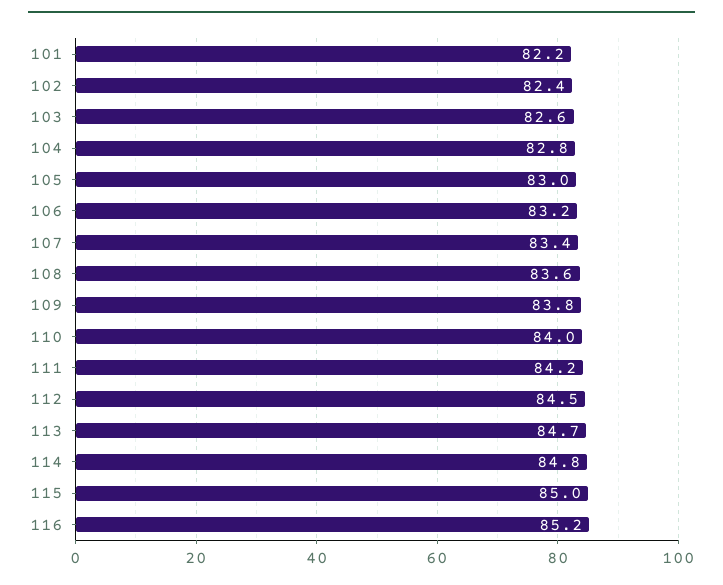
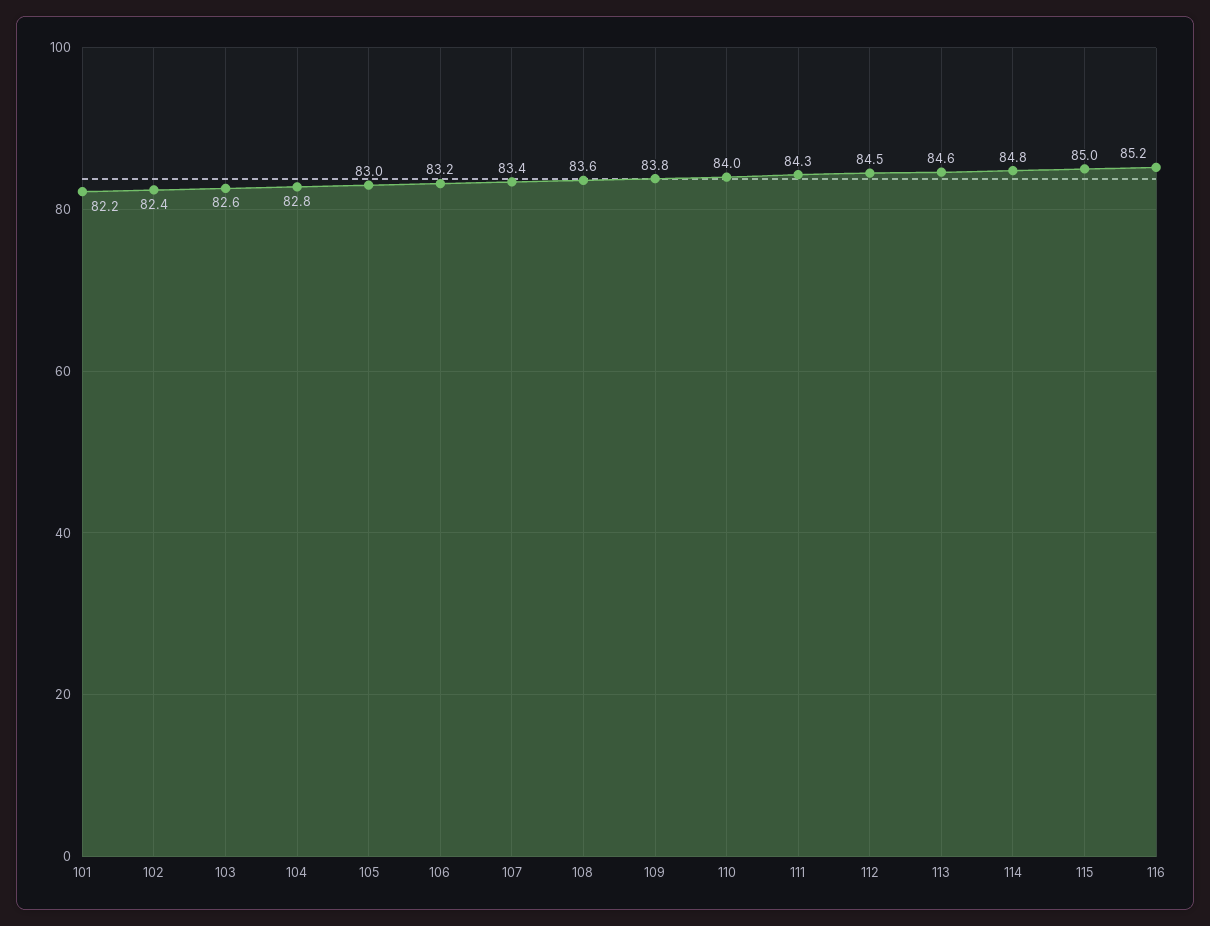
  {
    "101": 82.2,
    "102": 82.4,
    "103": 82.6,
    "104": 82.8,
    "105": 83,
    "106": 83.2,
    "107": 83.4,
    "108": 83.6,
    "109": 83.8,
    "110": 84,
-   "111": 84.2,
+   "111": 84.3,
    "112": 84.5,
-   "113": 84.7,
+   "113": 84.6,
    "114": 84.8,
    "115": 85,
    "116": 85.2
  }

